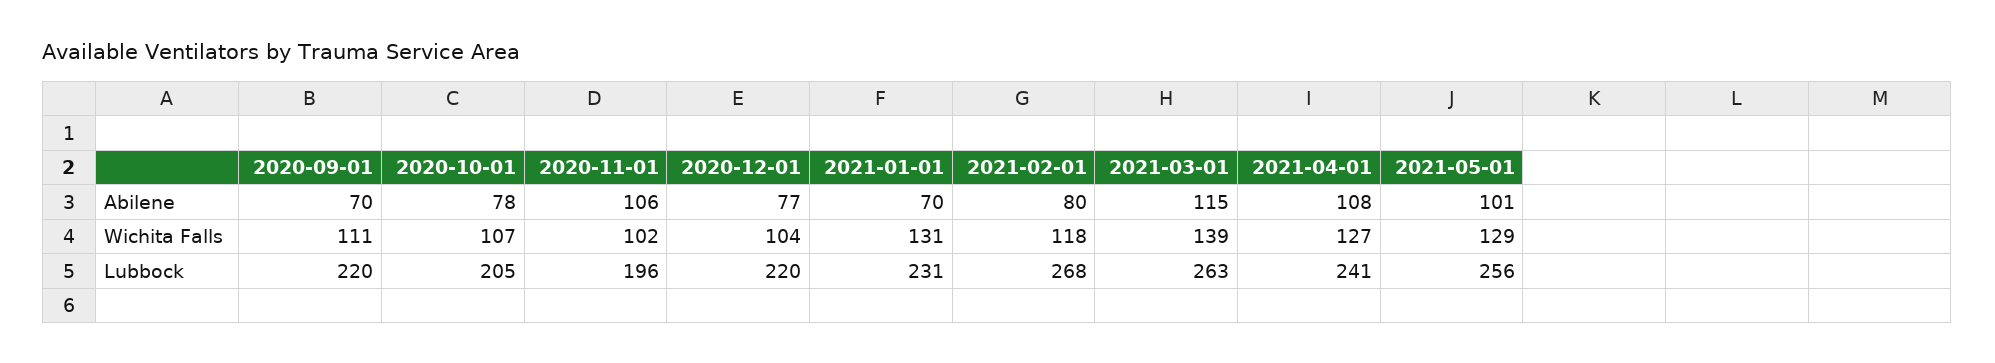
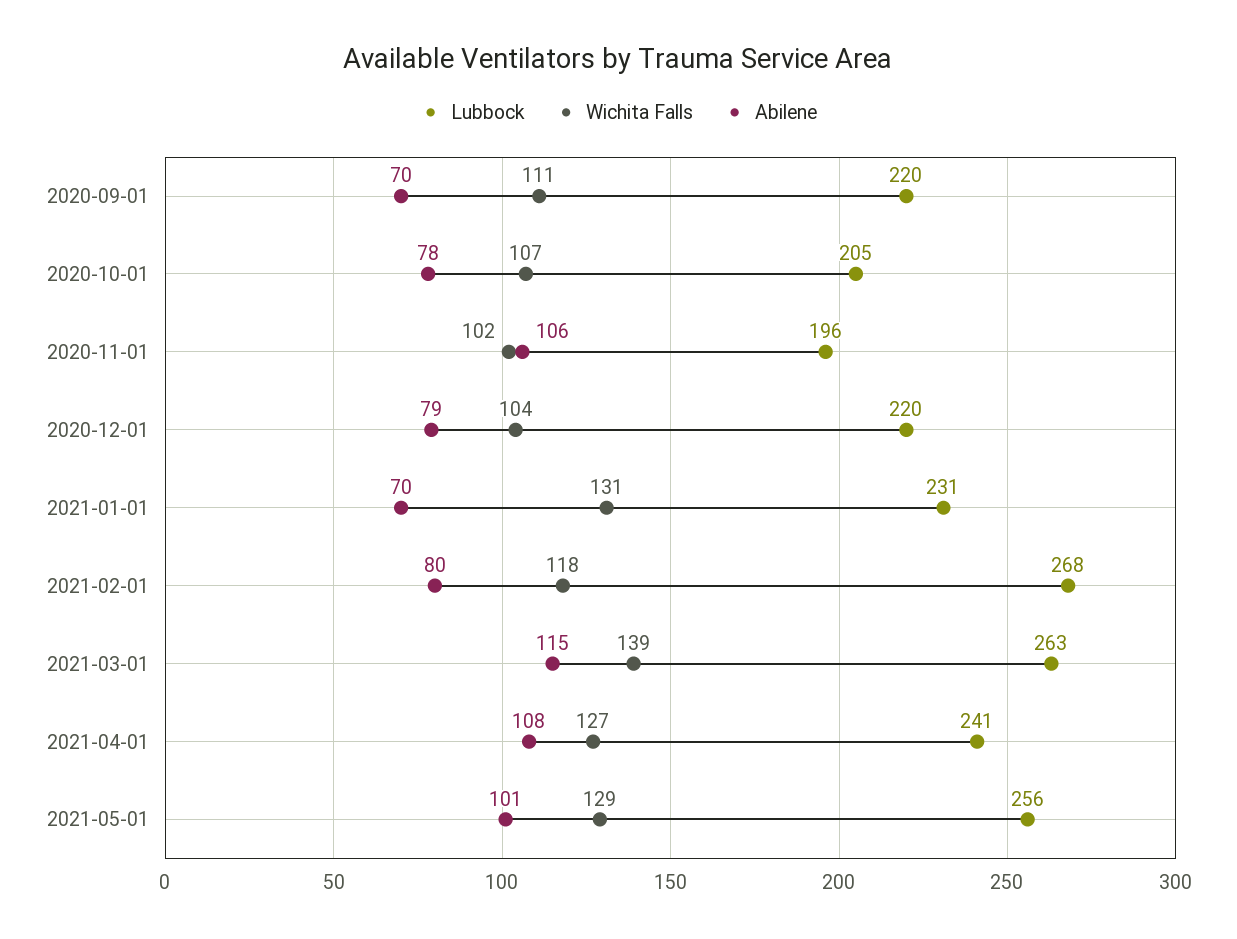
  {
    "Abilene": {
      "2020-09-01": 70,
      "2020-10-01": 78,
      "2020-11-01": 106,
-     "2020-12-01": 77,
+     "2020-12-01": 79,
      "2021-01-01": 70,
      "2021-02-01": 80,
      "2021-03-01": 115,
      "2021-04-01": 108,
      "2021-05-01": 101
    },
    "Wichita Falls": {
      "2020-09-01": 111,
      "2020-10-01": 107,
      "2020-11-01": 102,
      "2020-12-01": 104,
      "2021-01-01": 131,
      "2021-02-01": 118,
      "2021-03-01": 139,
      "2021-04-01": 127,
      "2021-05-01": 129
    },
    "Lubbock": {
      "2020-09-01": 220,
      "2020-10-01": 205,
      "2020-11-01": 196,
      "2020-12-01": 220,
      "2021-01-01": 231,
      "2021-02-01": 268,
      "2021-03-01": 263,
      "2021-04-01": 241,
      "2021-05-01": 256
    }
  }

